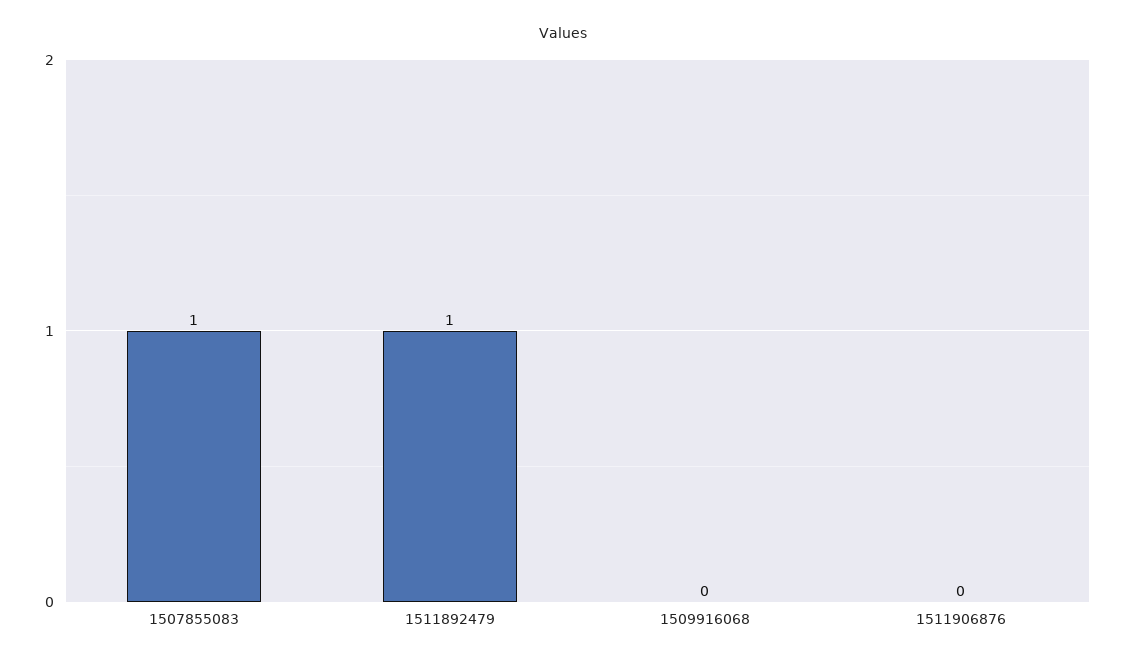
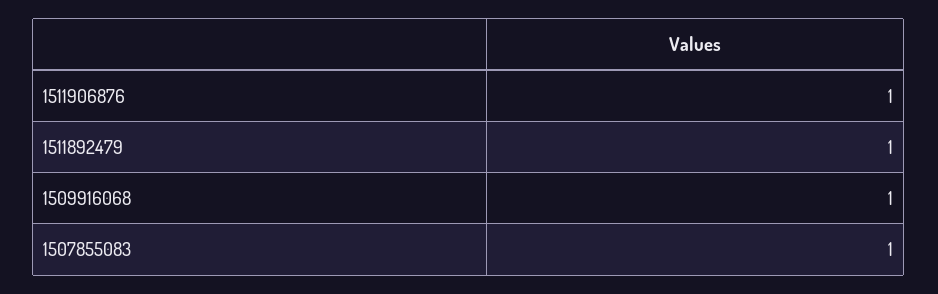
  {
    "1507855083": 1,
    "1511892479": 1,
-   "1509916068": 0,
+   "1509916068": 1,
-   "1511906876": 0
+   "1511906876": 1
  }

